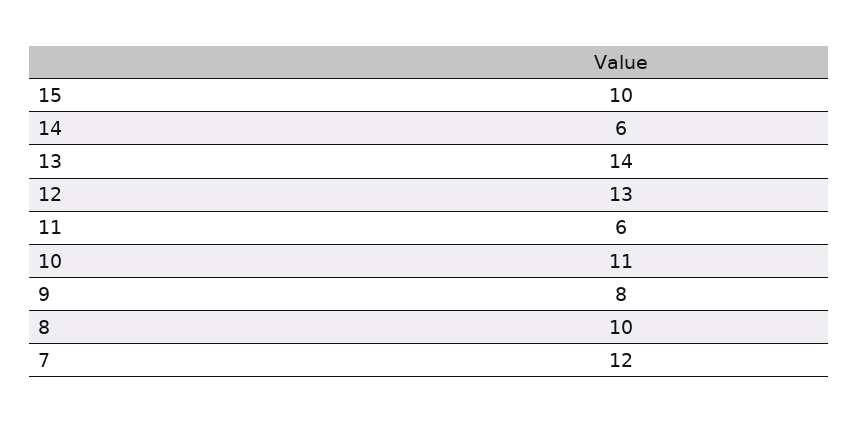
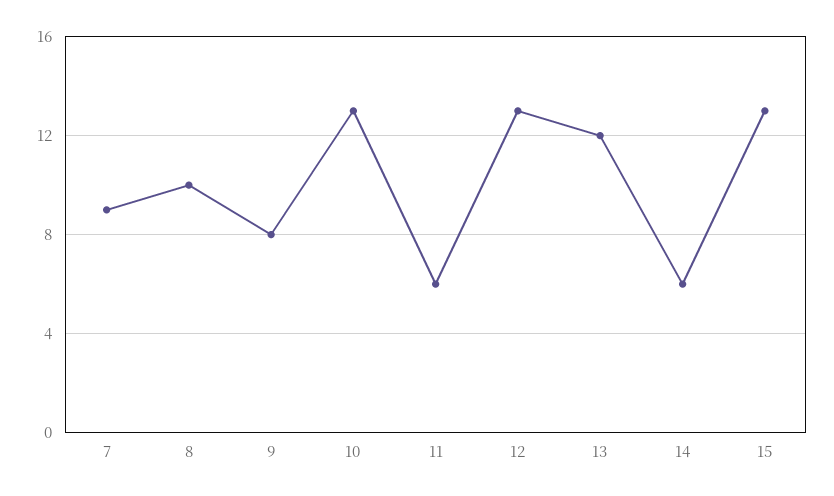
  {
-   "15": 10,
+   "15": 13,
    "14": 6,
-   "13": 14,
+   "13": 12,
    "12": 13,
    "11": 6,
-   "10": 11,
+   "10": 13,
    "9": 8,
    "8": 10,
-   "7": 12
+   "7": 9
  }

